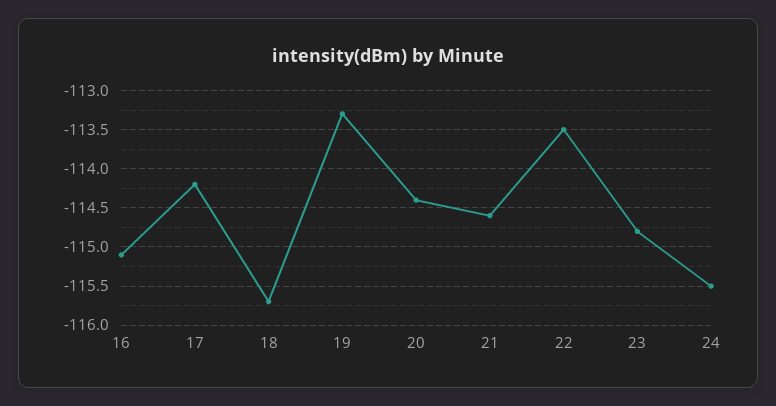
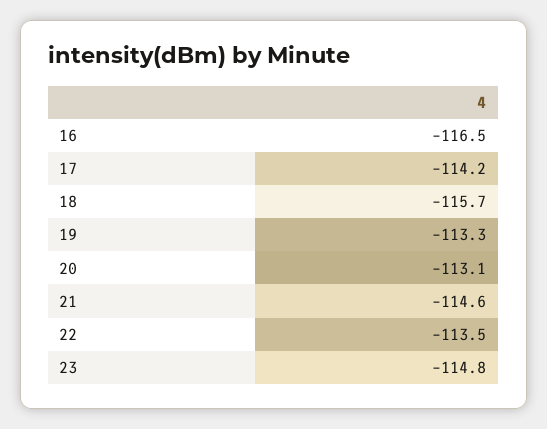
  {
-   "16": -115.1,
+   "16": -116.5,
    "17": -114.2,
    "18": -115.7,
    "19": -113.3,
-   "20": -114.4,
+   "20": -113.1,
    "21": -114.6,
    "22": -113.5,
-   "23": -114.8,
+   "23": -114.8
-   "24": -115.5
  }

